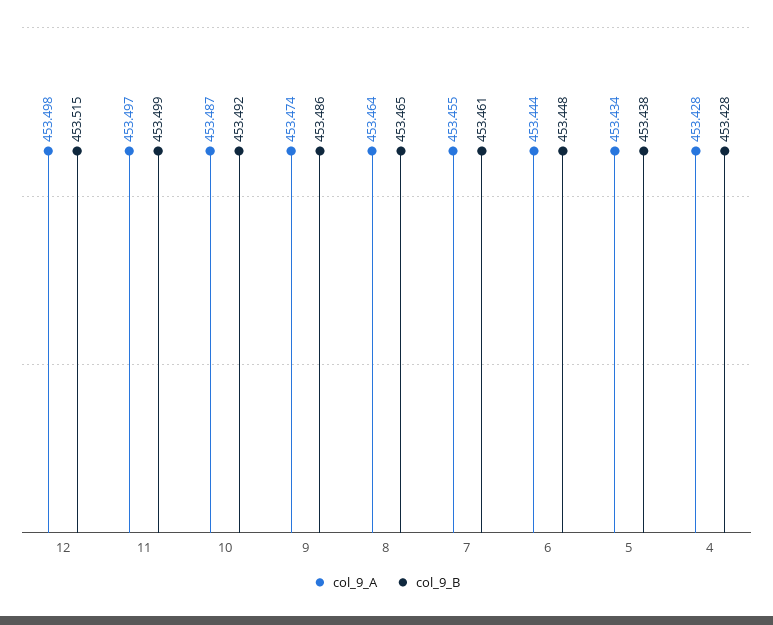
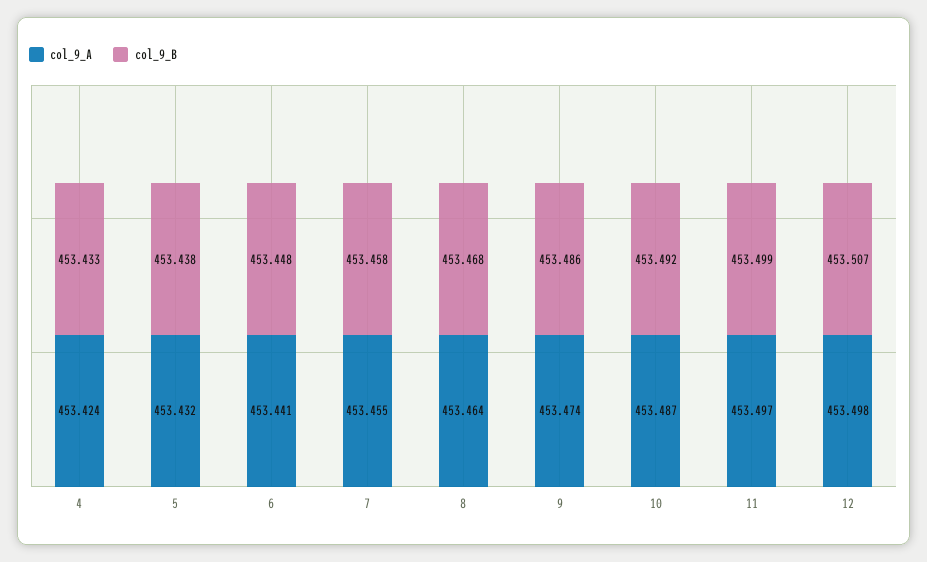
  {
    "col_9_A": {
      "12": 453.498,
      "11": 453.497,
      "10": 453.487,
      "9": 453.474,
      "8": 453.464,
      "7": 453.455,
-     "6": 453.444,
+     "6": 453.441,
-     "5": 453.434,
+     "5": 453.432,
-     "4": 453.428
+     "4": 453.424
    },
    "col_9_B": {
-     "12": 453.515,
+     "12": 453.507,
      "11": 453.499,
      "10": 453.492,
      "9": 453.486,
-     "8": 453.465,
+     "8": 453.468,
-     "7": 453.461,
+     "7": 453.458,
      "6": 453.448,
      "5": 453.438,
-     "4": 453.428
+     "4": 453.433
    }
  }

